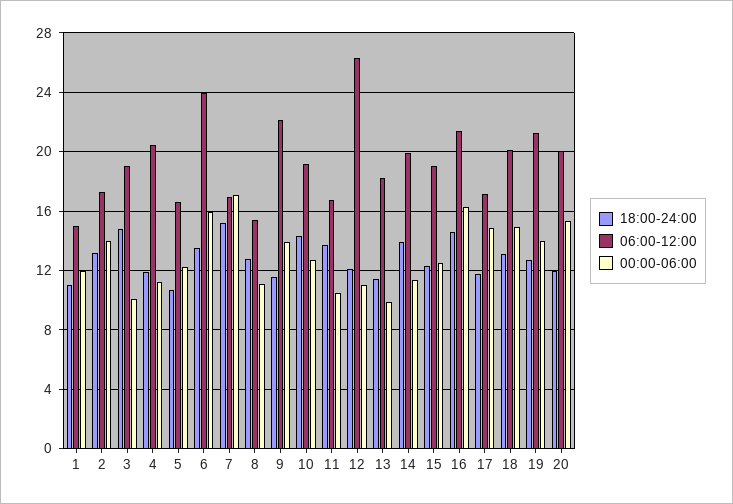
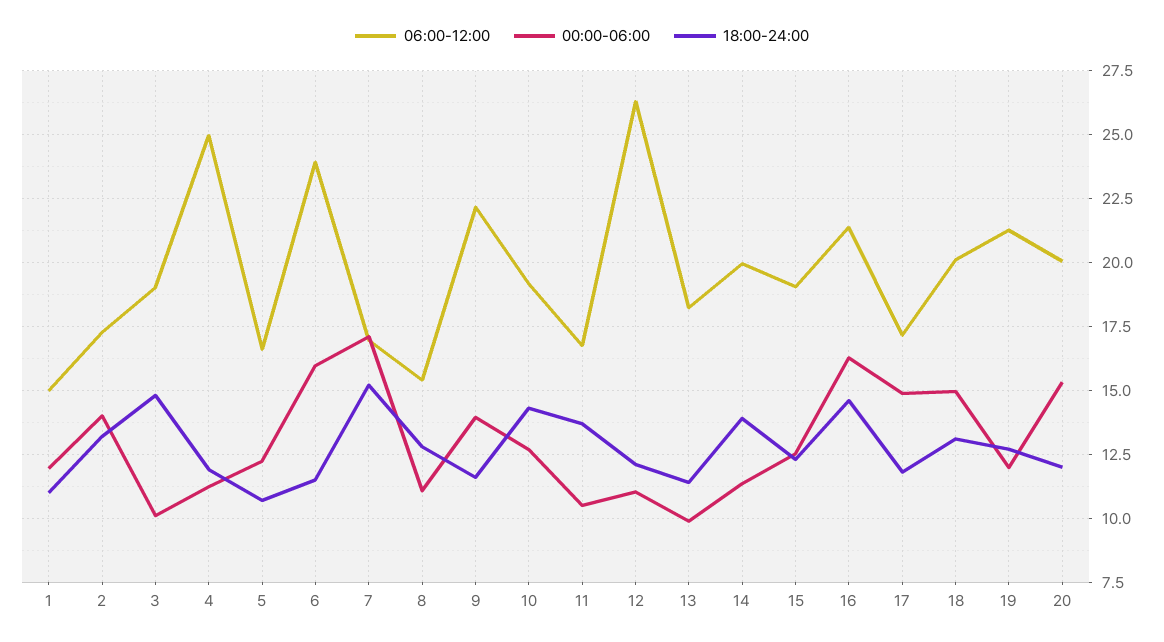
  {
    "18:00-24:00": {
      "1": 11,
      "2": 13.25,
      "3": 14.75,
      "4": 12,
      "5": 10.75,
-     "6": 13.5,
+     "6": 11.5,
      "7": 15.25,
      "8": 12.75,
      "9": 11.5,
      "10": 14.25,
      "11": 13.75,
      "12": 12,
      "13": 11.5,
      "14": 14,
      "15": 12.25,
      "16": 14.5,
      "17": 11.75,
      "18": 13,
      "19": 12.75,
      "20": 12
    },
    "06:00-12:00": {
      "1": 15,
      "2": 17.25,
      "3": 19,
-     "4": 20.5,
+     "4": 25,
      "5": 16.5,
      "6": 24,
      "7": 17,
      "8": 15.5,
      "9": 22.25,
      "10": 19.25,
      "11": 16.75,
      "12": 26.25,
      "13": 18.25,
      "14": 20,
      "15": 19,
      "16": 21.5,
      "17": 17.25,
      "18": 20,
      "19": 21.25,
      "20": 20
    },
    "00:00-06:00": {
      "1": 12,
      "2": 14,
      "3": 10,
      "4": 11.25,
      "5": 12.25,
      "6": 16,
      "7": 17,
      "8": 11,
      "9": 14,
      "10": 12.75,
      "11": 10.5,
      "12": 11,
      "13": 10,
      "14": 11.25,
      "15": 12.5,
      "16": 16.25,
      "17": 15,
      "18": 15,
-     "19": 14,
+     "19": 12,
      "20": 15.25
    }
  }

